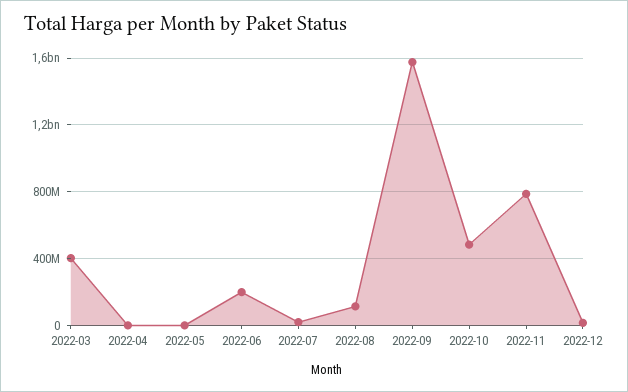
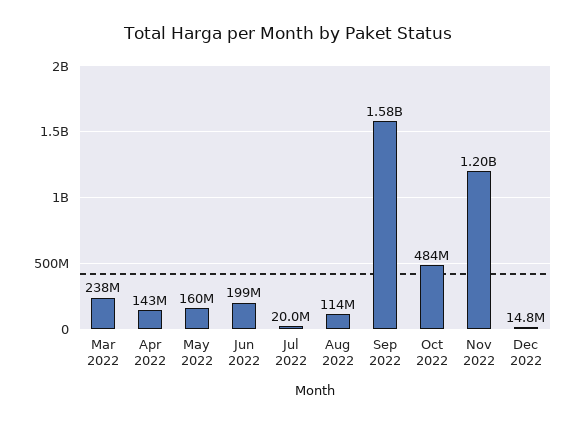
  {
-   "2022-03": 400000000,
+   "2022-03": 238000000,
-   "2022-04": 0,
+   "2022-04": 143000000,
-   "2022-05": 0,
+   "2022-05": 160000000,
    "2022-06": 199000000,
    "2022-07": 20000000,
    "2022-08": 114000000,
    "2022-09": 1580000000,
    "2022-10": 484000000,
-   "2022-11": 800000000,
+   "2022-11": 1200000000,
    "2022-12": 14800000
  }

